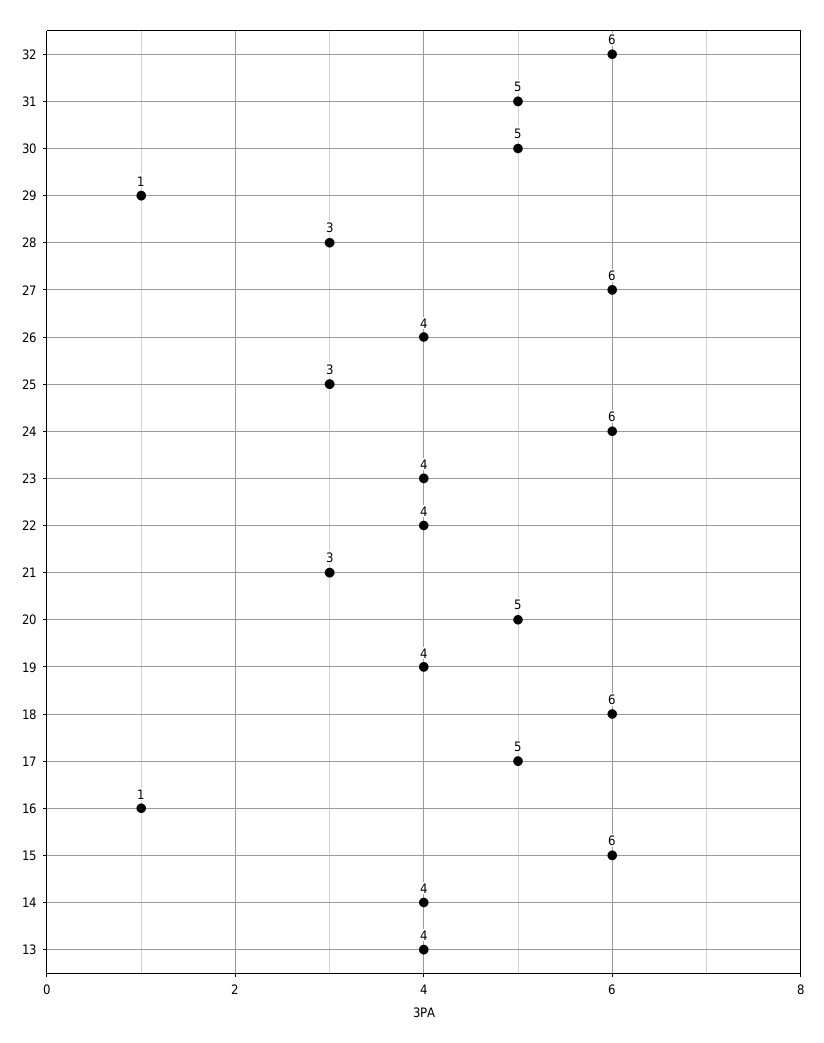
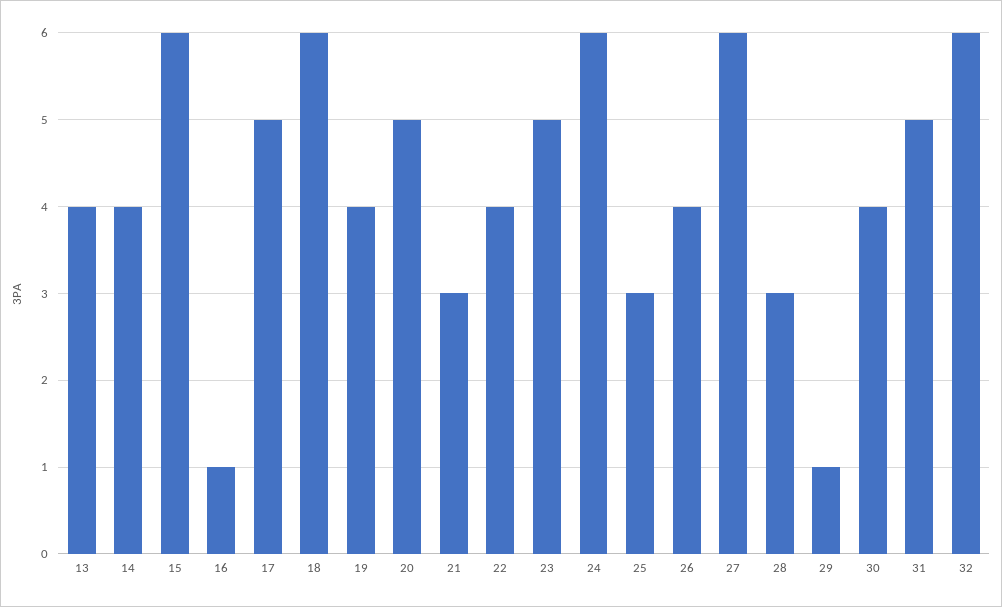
  {
    "32": 6,
    "31": 5,
-   "30": 5,
+   "30": 4,
    "29": 1,
    "28": 3,
    "27": 6,
    "26": 4,
    "25": 3,
    "24": 6,
-   "23": 4,
+   "23": 5,
    "22": 4,
    "21": 3,
    "20": 5,
    "19": 4,
    "18": 6,
    "17": 5,
    "16": 1,
    "15": 6,
    "14": 4,
    "13": 4
  }

